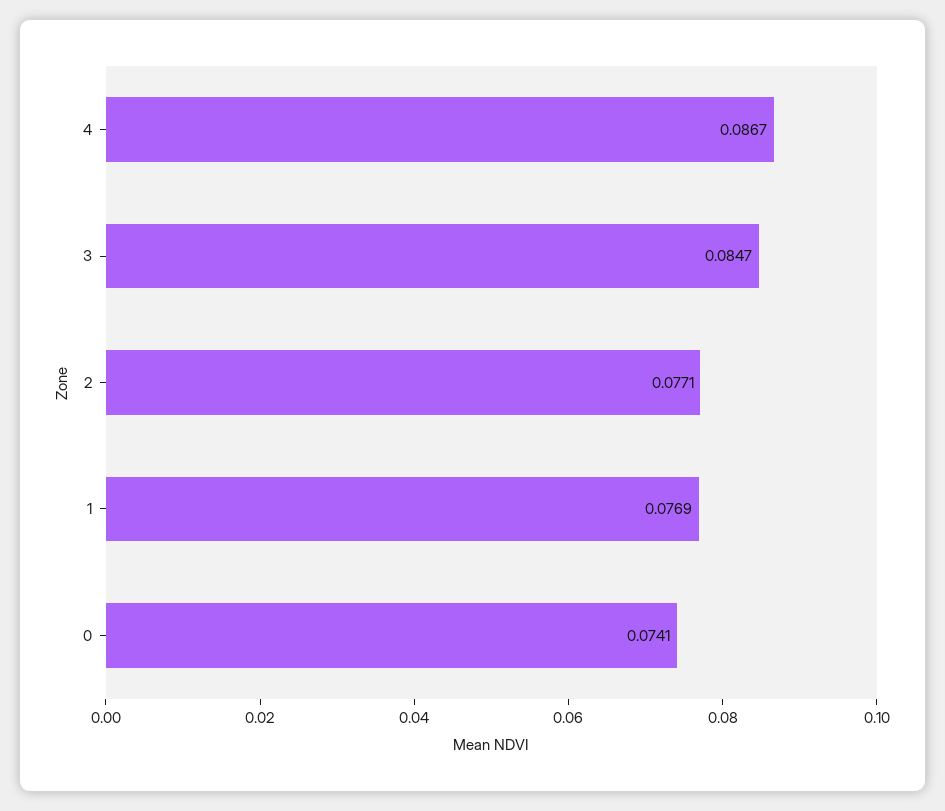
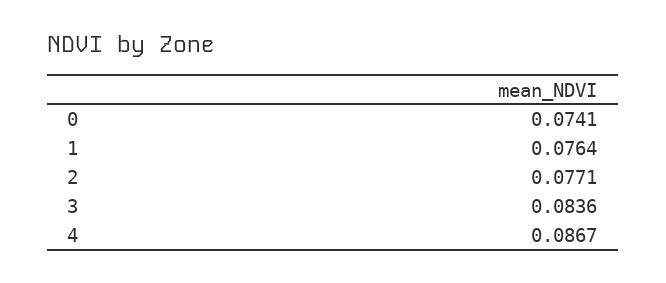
  {
    "4": 0.0867,
-   "3": 0.0847,
+   "3": 0.0836,
    "2": 0.0771,
-   "1": 0.0769,
+   "1": 0.0764,
    "0": 0.0741
  }

